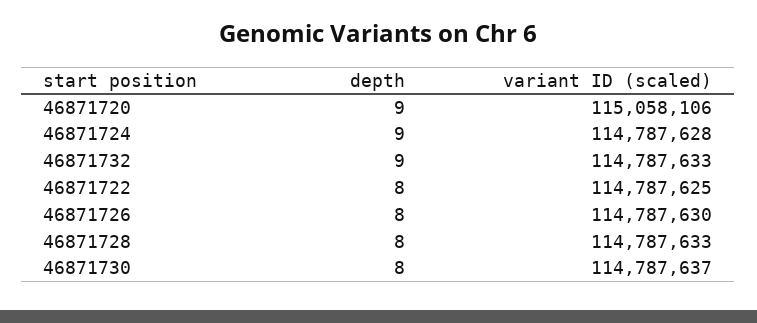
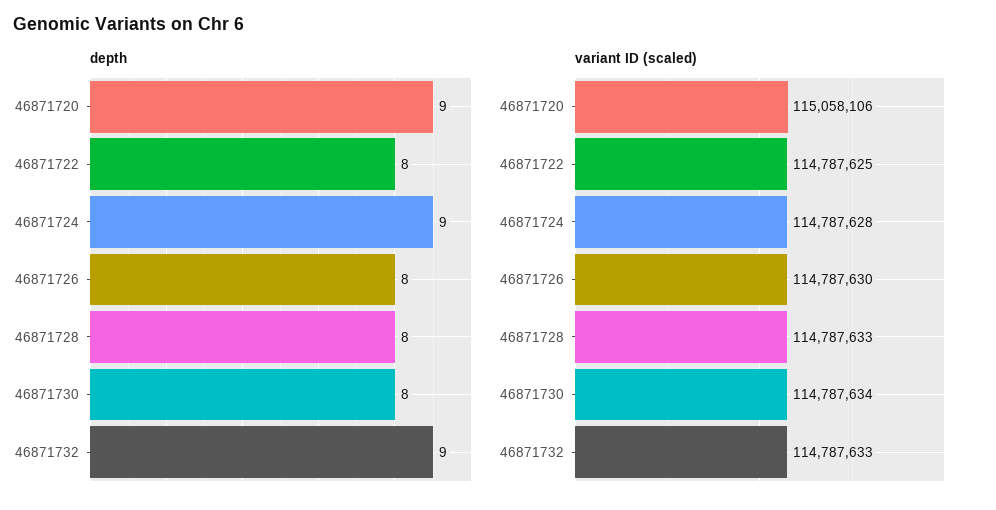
  {
    "depth": {
      "46871720": 9,
      "46871724": 9,
      "46871732": 9,
      "46871722": 8,
      "46871726": 8,
      "46871728": 8,
      "46871730": 8
    },
    "variant ID (scaled)": {
      "46871720": 115058106,
      "46871724": 114787628,
      "46871732": 114787633,
      "46871722": 114787625,
      "46871726": 114787630,
      "46871728": 114787633,
-     "46871730": 114787637
+     "46871730": 114787634
    }
  }

